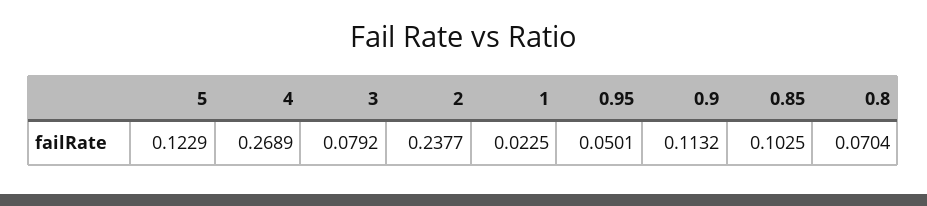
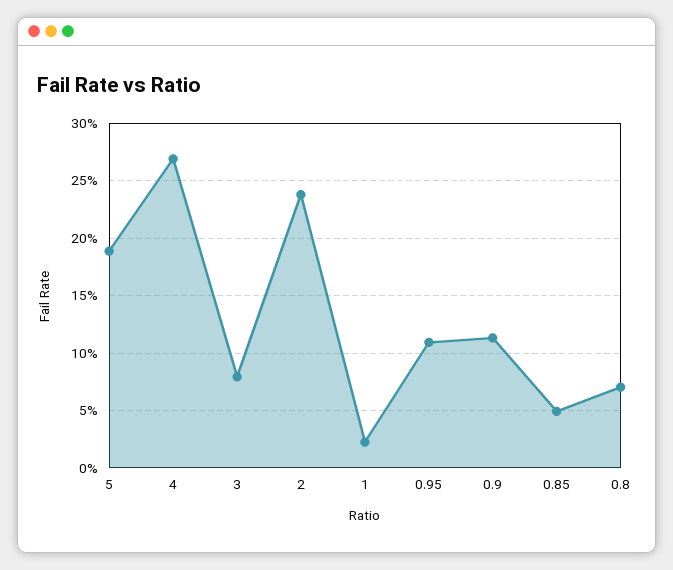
  {
-   "5": 0.1229,
+   "5": 0.19,
    "4": 0.2689,
    "3": 0.0792,
    "2": 0.2377,
    "1": 0.0225,
-   "0.95": 0.0501,
+   "0.95": 0.11,
    "0.9": 0.1132,
-   "0.85": 0.1025,
+   "0.85": 0.05,
    "0.8": 0.0704
  }

